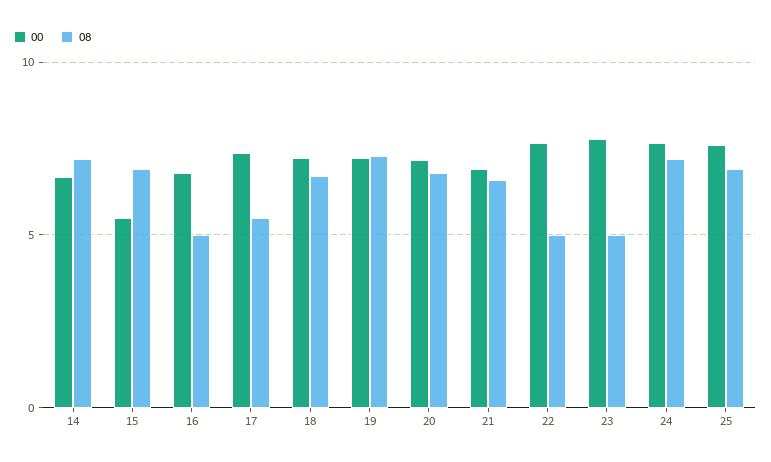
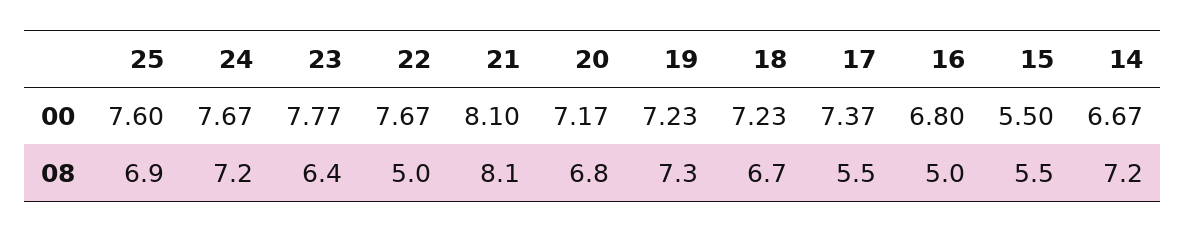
  {
    "00": {
      "14": 6.67,
      "15": 5.5,
      "16": 6.8,
      "17": 7.37,
      "18": 7.23,
      "19": 7.23,
      "20": 7.17,
-     "21": 7,
+     "21": 8.1,
      "22": 7.67,
      "23": 7.77,
      "24": 7.67,
      "25": 7.6
    },
    "08": {
      "14": 7.2,
-     "15": 7,
+     "15": 5.5,
      "16": 5,
      "17": 5.5,
      "18": 6.7,
      "19": 7.3,
      "20": 6.8,
-     "21": 6.5,
+     "21": 8.1,
      "22": 5,
-     "23": 5,
+     "23": 6.4,
      "24": 7.2,
      "25": 6.9
    }
  }

